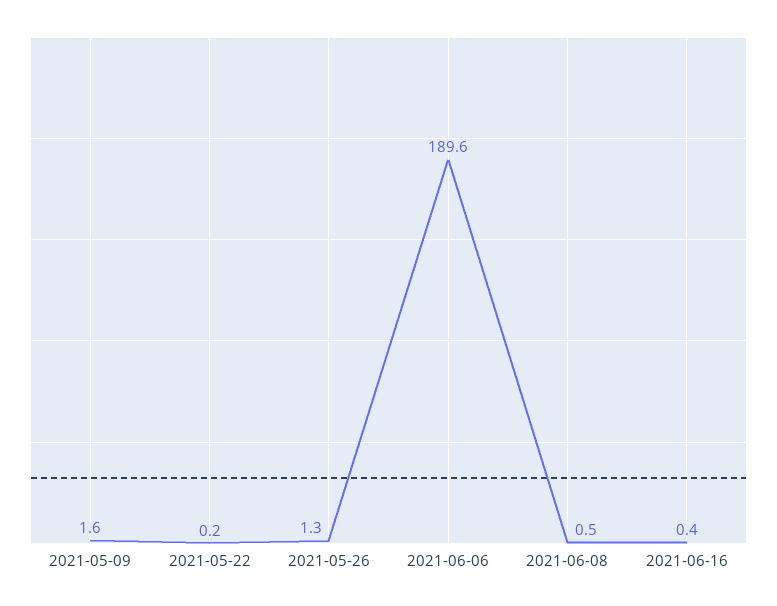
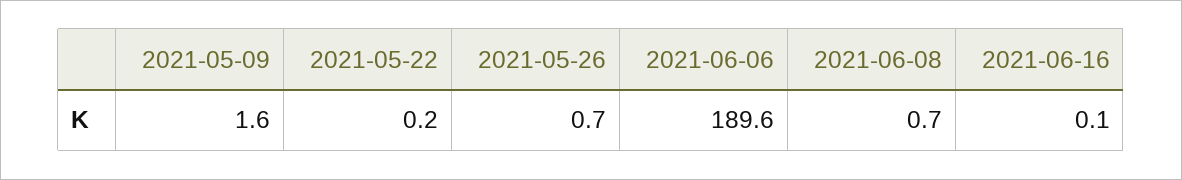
  {
    "2021-05-09": 1.6,
    "2021-05-22": 0.2,
-   "2021-05-26": 1.3,
+   "2021-05-26": 0.7,
    "2021-06-06": 189.6,
-   "2021-06-08": 0.5,
+   "2021-06-08": 0.7,
-   "2021-06-16": 0.4
+   "2021-06-16": 0.1
  }

